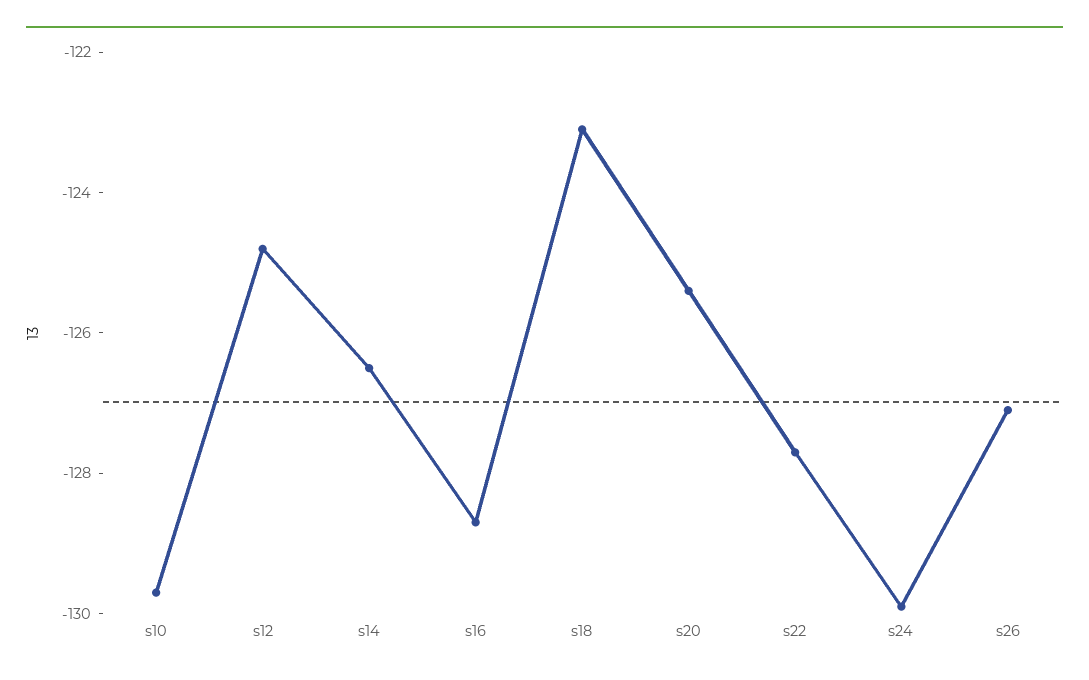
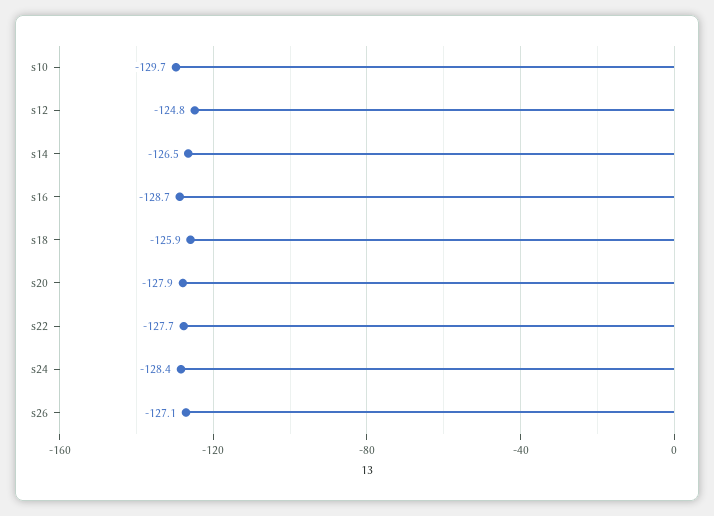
  {
    "s10": -129.7,
    "s12": -124.8,
    "s14": -126.5,
    "s16": -128.7,
-   "s18": -123,
+   "s18": -125.9,
-   "s20": -125.5,
+   "s20": -127.9,
    "s22": -127.7,
-   "s24": -130,
+   "s24": -128.4,
    "s26": -127.1
  }

